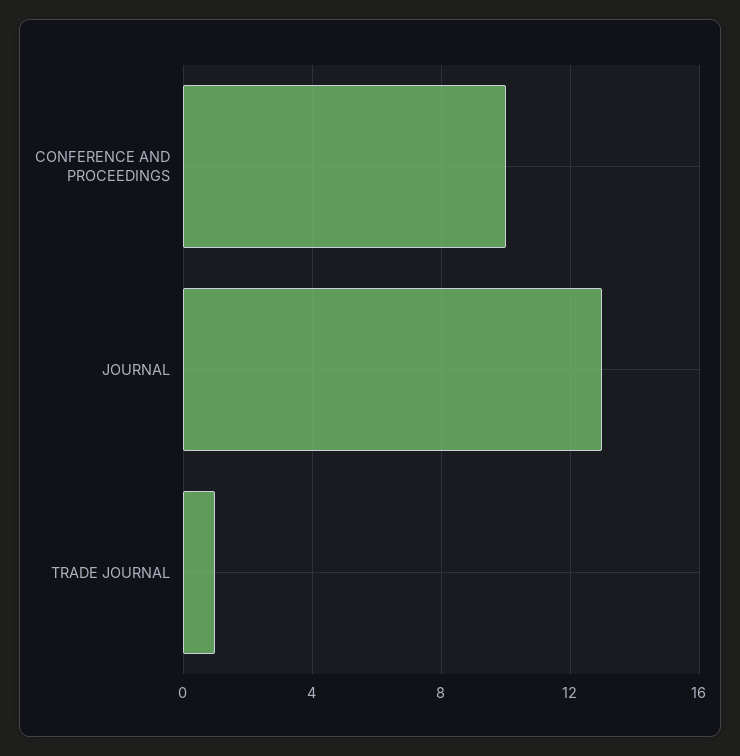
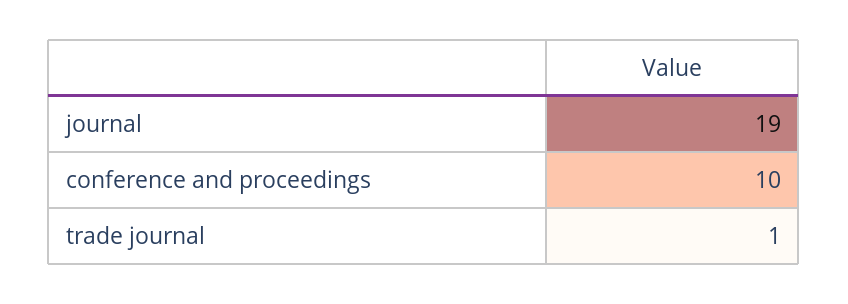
  {
    "CONFERENCE AND PROCEEDINGS": 10,
-   "JOURNAL": 13,
+   "JOURNAL": 19,
    "TRADE JOURNAL": 1
  }

